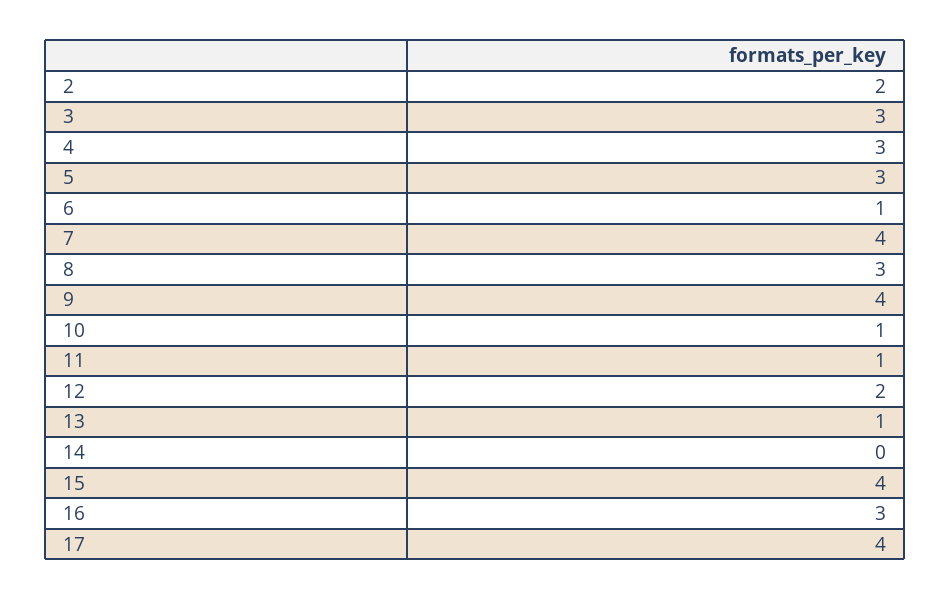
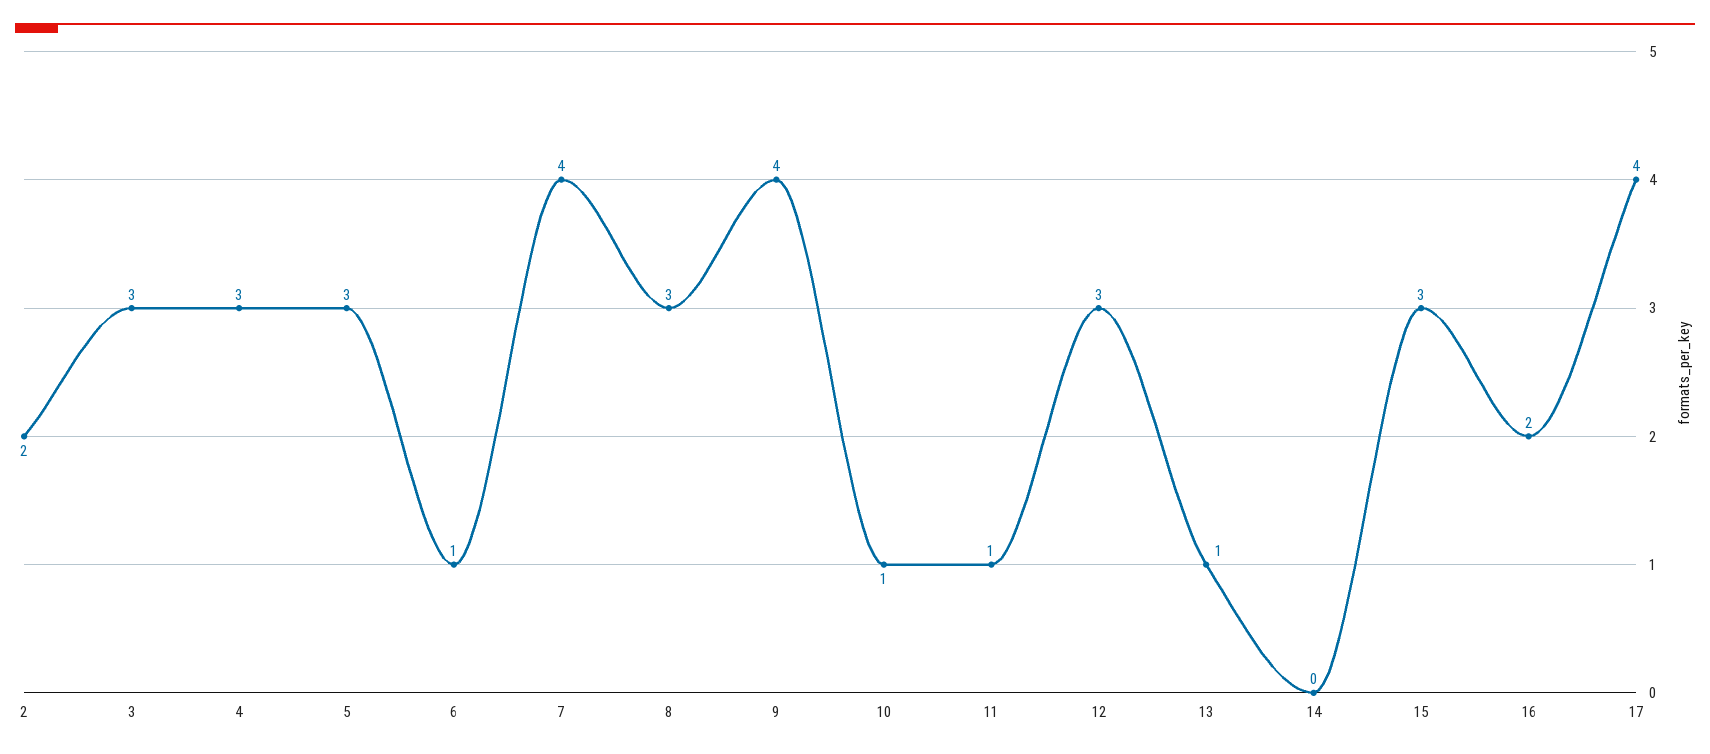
  {
    "2": 2,
    "3": 3,
    "4": 3,
    "5": 3,
    "6": 1,
    "7": 4,
    "8": 3,
    "9": 4,
    "10": 1,
    "11": 1,
-   "12": 2,
+   "12": 3,
    "13": 1,
    "14": 0,
-   "15": 4,
+   "15": 3,
-   "16": 3,
+   "16": 2,
    "17": 4
  }

